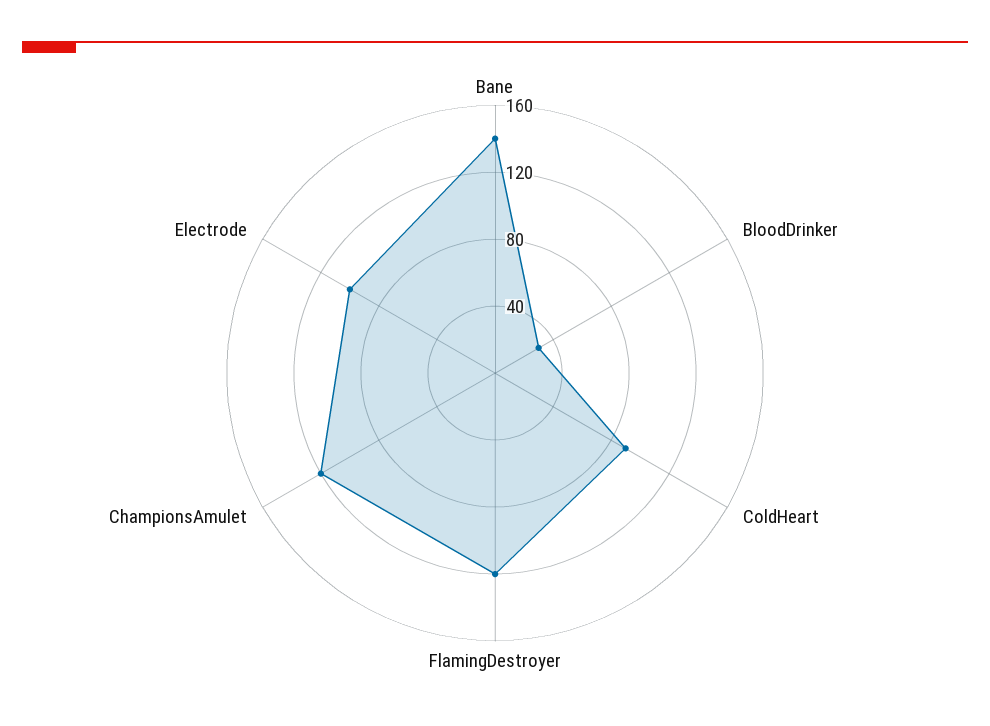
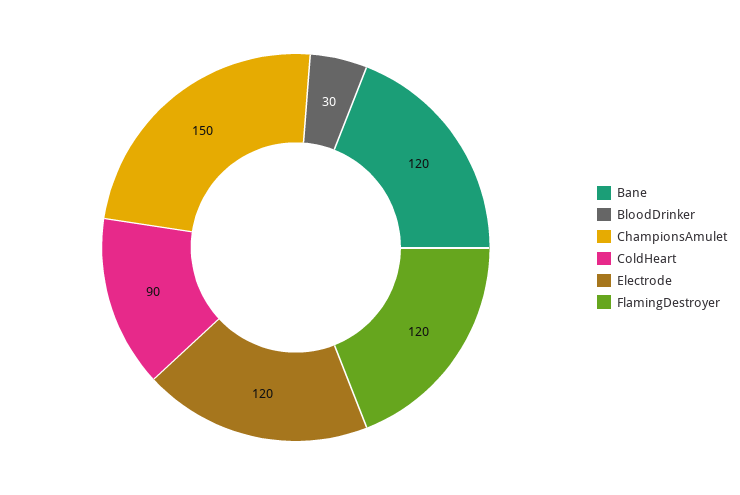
  {
-   "Bane": 140,
+   "Bane": 120,
    "BloodDrinker": 30,
    "ColdHeart": 90,
    "FlamingDestroyer": 120,
-   "ChampionsAmulet": 120,
+   "ChampionsAmulet": 150,
-   "Electrode": 100
+   "Electrode": 120
  }

